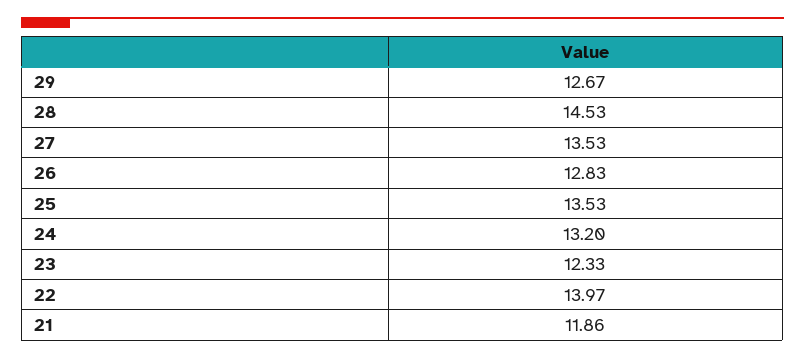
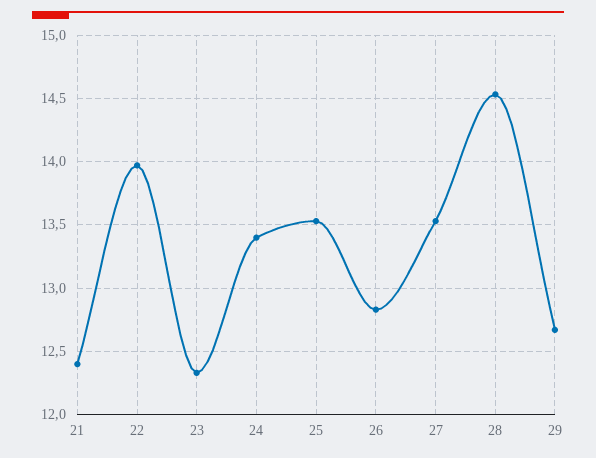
  {
    "29": 12.67,
    "28": 14.53,
    "27": 13.53,
    "26": 12.83,
    "25": 13.53,
-   "24": 13.2,
+   "24": 13.4,
    "23": 12.33,
    "22": 13.97,
-   "21": 11.86
+   "21": 12.4
  }

